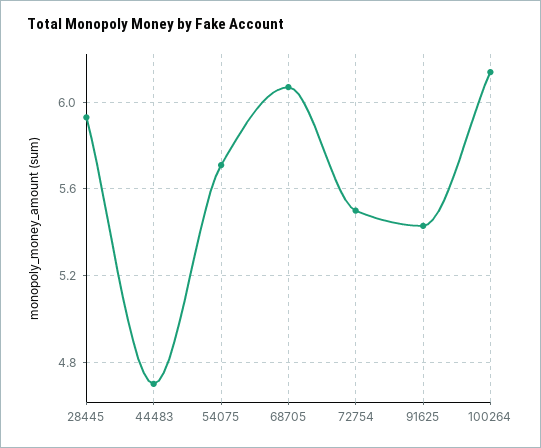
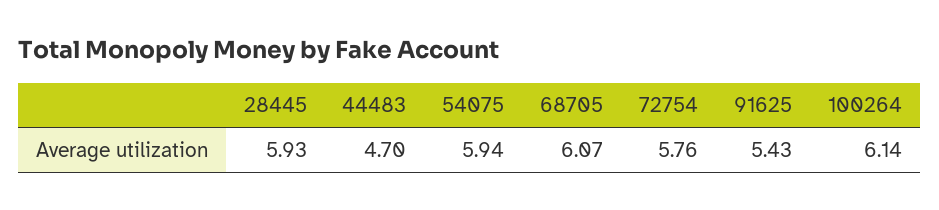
  {
    "28445": 5.93,
    "44483": 4.7,
-   "54075": 5.7,
+   "54075": 5.94,
    "68705": 6.07,
-   "72754": 5.5,
+   "72754": 5.76,
    "91625": 5.43,
    "100264": 6.14
  }

